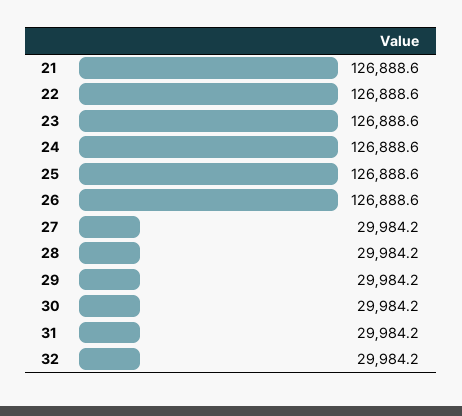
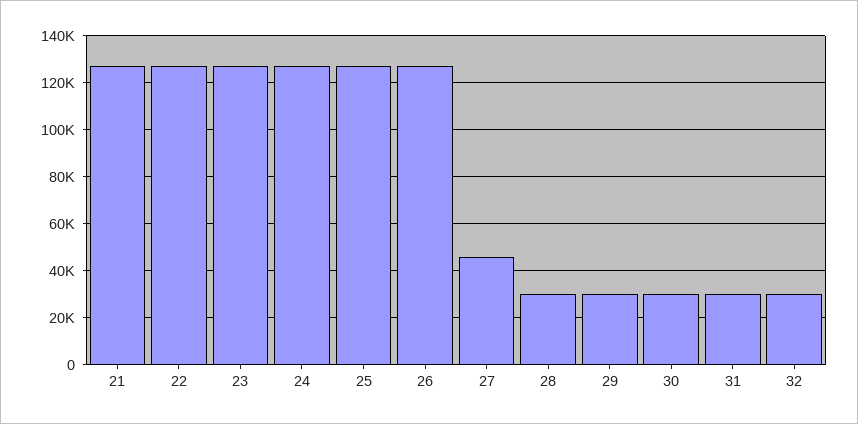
  {
    "21": 126888.6,
    "22": 126888.6,
    "23": 126888.6,
    "24": 126888.6,
    "25": 126888.6,
    "26": 126888.6,
-   "27": 29984.2,
+   "27": 45000,
    "28": 29984.2,
    "29": 29984.2,
    "30": 29984.2,
    "31": 29984.2,
    "32": 29984.2
  }

